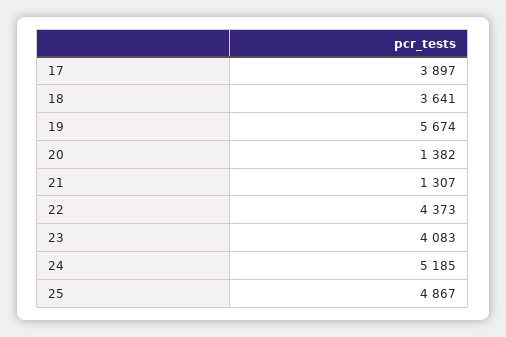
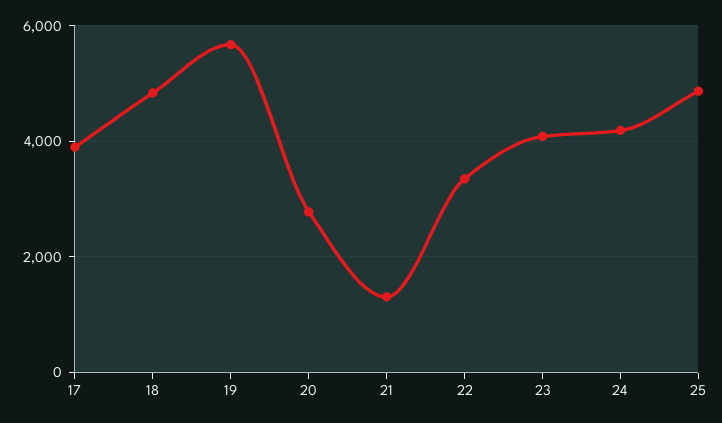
  {
    "17": 3897,
-   "18": 3641,
+   "18": 4800,
    "19": 5674,
-   "20": 1382,
+   "20": 2800,
    "21": 1307,
-   "22": 4373,
+   "22": 3400,
    "23": 4083,
-   "24": 5185,
+   "24": 4200,
    "25": 4867
  }

